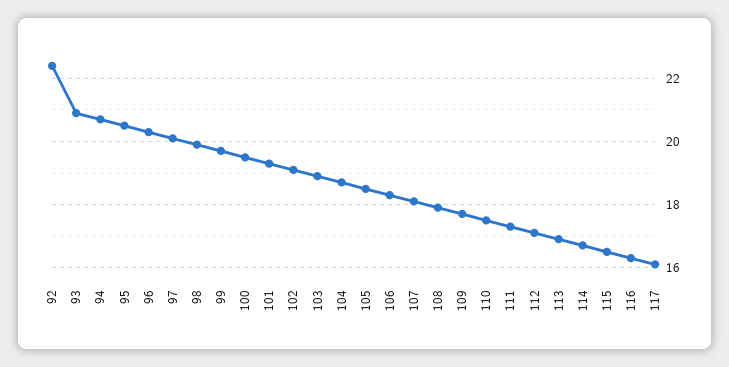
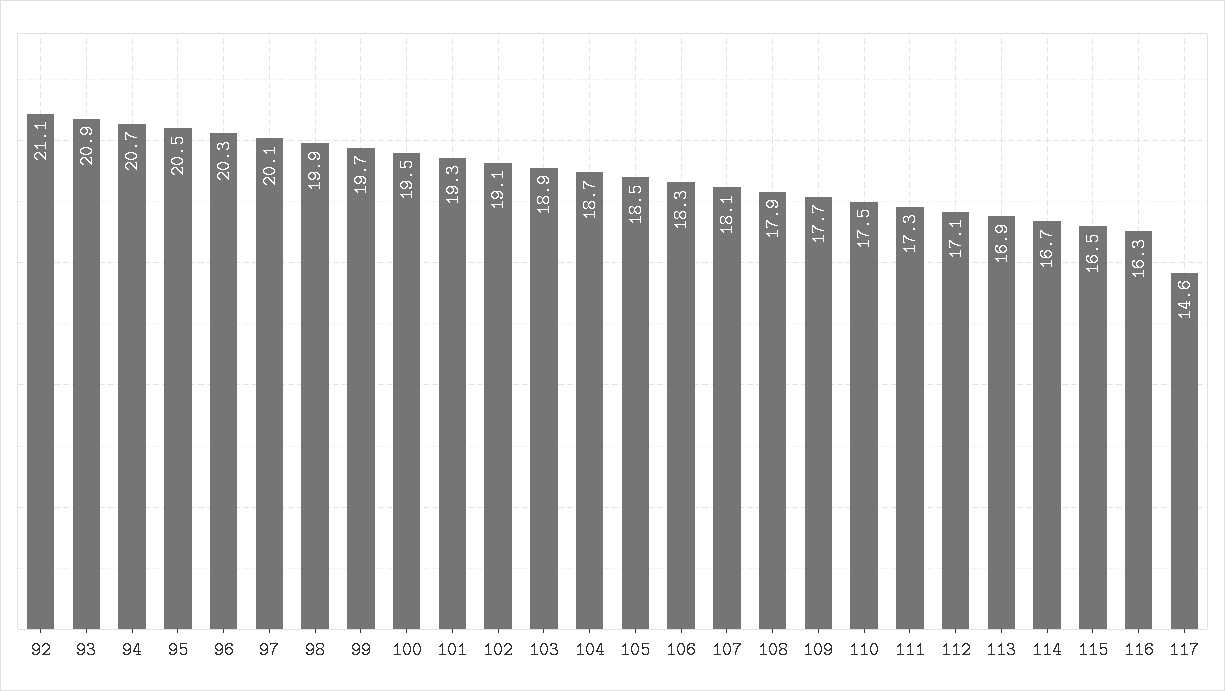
  {
-   "92": 22.5,
+   "92": 21.1,
    "93": 20.9,
    "94": 20.7,
    "95": 20.5,
    "96": 20.3,
    "97": 20.1,
    "98": 19.9,
    "99": 19.7,
    "100": 19.5,
    "101": 19.3,
    "102": 19.1,
    "103": 18.9,
    "104": 18.7,
    "105": 18.5,
    "106": 18.3,
    "107": 18.1,
    "108": 17.9,
    "109": 17.7,
    "110": 17.5,
    "111": 17.3,
    "112": 17.1,
    "113": 16.9,
    "114": 16.7,
    "115": 16.5,
    "116": 16.3,
-   "117": 16
+   "117": 14.6
  }

